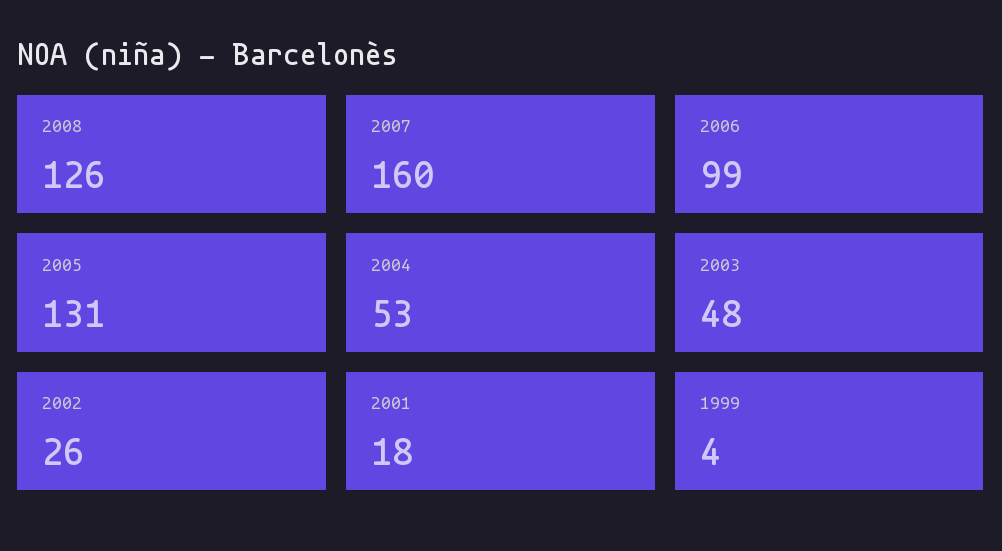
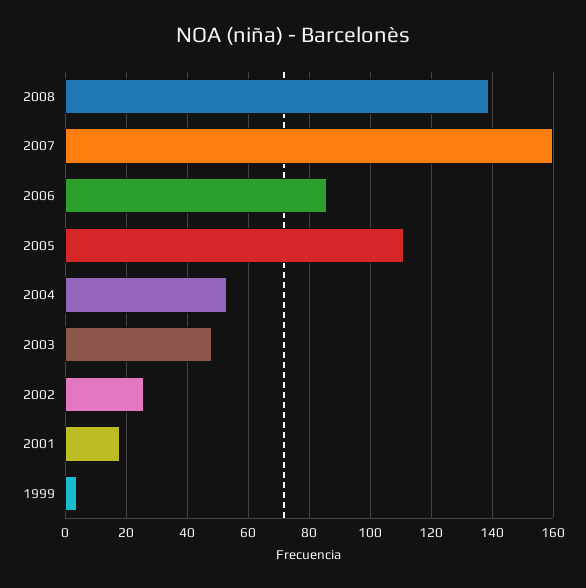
  {
-   "2008": 126,
+   "2008": 140,
    "2007": 160,
-   "2006": 99,
+   "2006": 85,
-   "2005": 131,
+   "2005": 110,
    "2004": 53,
    "2003": 48,
    "2002": 26,
    "2001": 18,
    "1999": 4
  }

